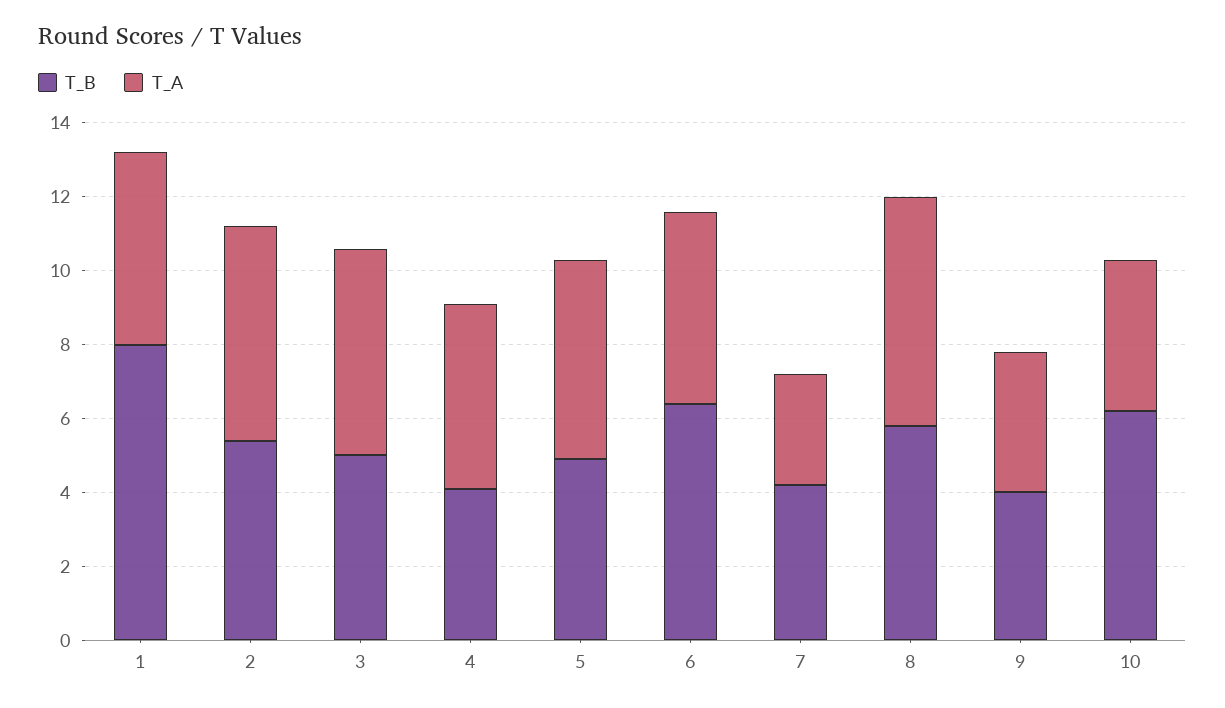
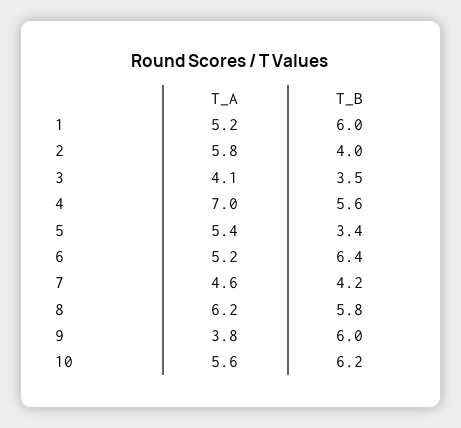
  {
    "T_B": {
-     "1": 8,
+     "1": 6,
-     "2": 5.5,
+     "2": 4,
-     "3": 5,
+     "3": 3.5,
-     "4": 4,
+     "4": 5.6,
-     "5": 5,
+     "5": 3.4,
      "6": 6.4,
      "7": 4.2,
      "8": 5.8,
-     "9": 4,
+     "9": 6,
      "10": 6.2
    },
    "T_A": {
      "1": 5.2,
      "2": 5.8,
-     "3": 5.5,
+     "3": 4.1,
-     "4": 5,
+     "4": 7,
      "5": 5.4,
      "6": 5.2,
-     "7": 3,
+     "7": 4.6,
      "8": 6.2,
      "9": 3.8,
-     "10": 4
+     "10": 5.6
    }
  }

